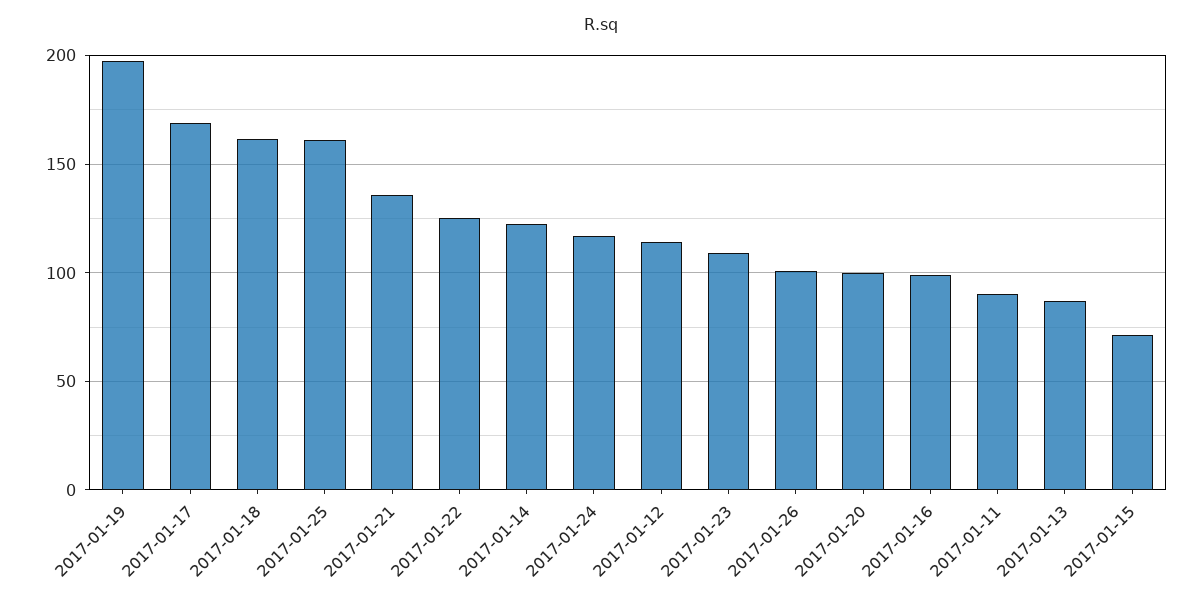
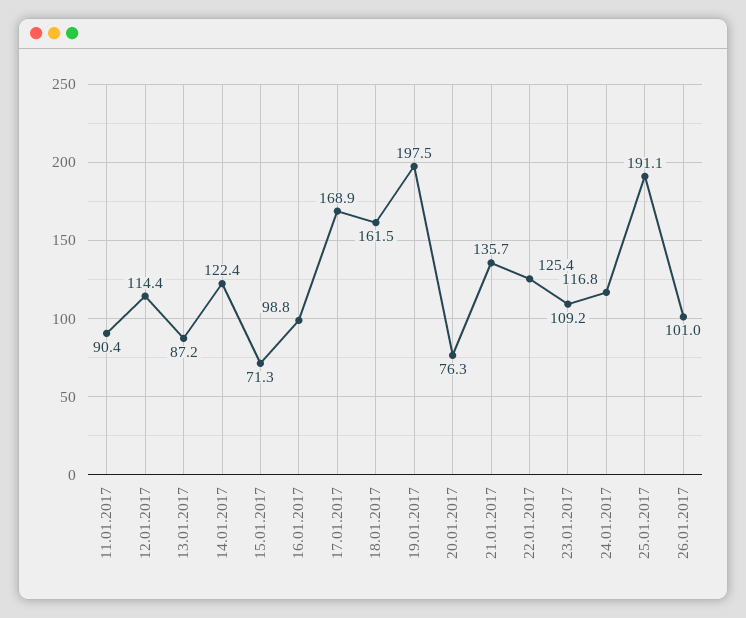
  {
    "2017-01-19": 197.5,
    "2017-01-17": 168.9,
    "2017-01-18": 161.5,
-   "2017-01-25": 160,
+   "2017-01-25": 191.1,
    "2017-01-21": 135.7,
    "2017-01-22": 125.4,
    "2017-01-14": 122.4,
    "2017-01-24": 116.8,
    "2017-01-12": 114.4,
    "2017-01-23": 109.2,
    "2017-01-26": 101,
-   "2017-01-20": 100,
+   "2017-01-20": 76.3,
    "2017-01-16": 98.8,
    "2017-01-11": 90.4,
    "2017-01-13": 87.2,
    "2017-01-15": 71.3
  }

